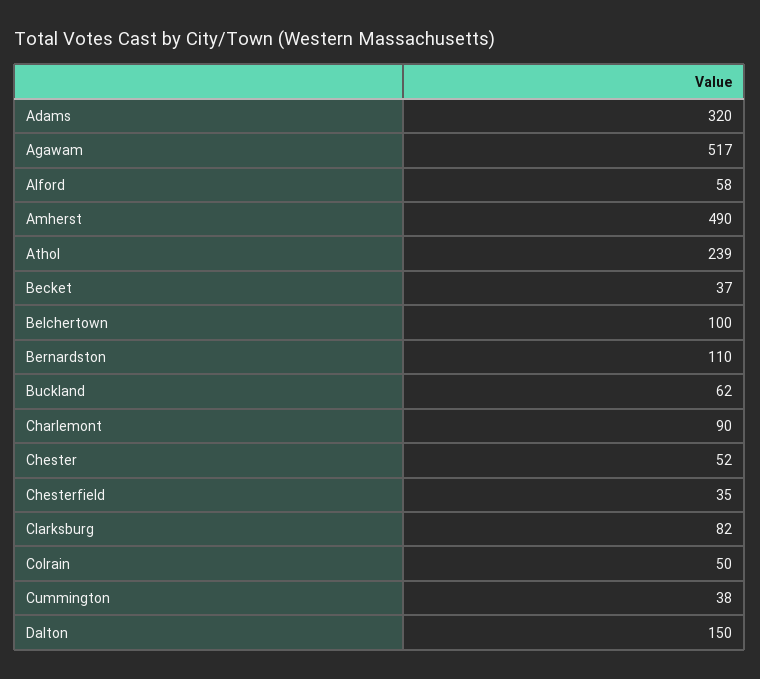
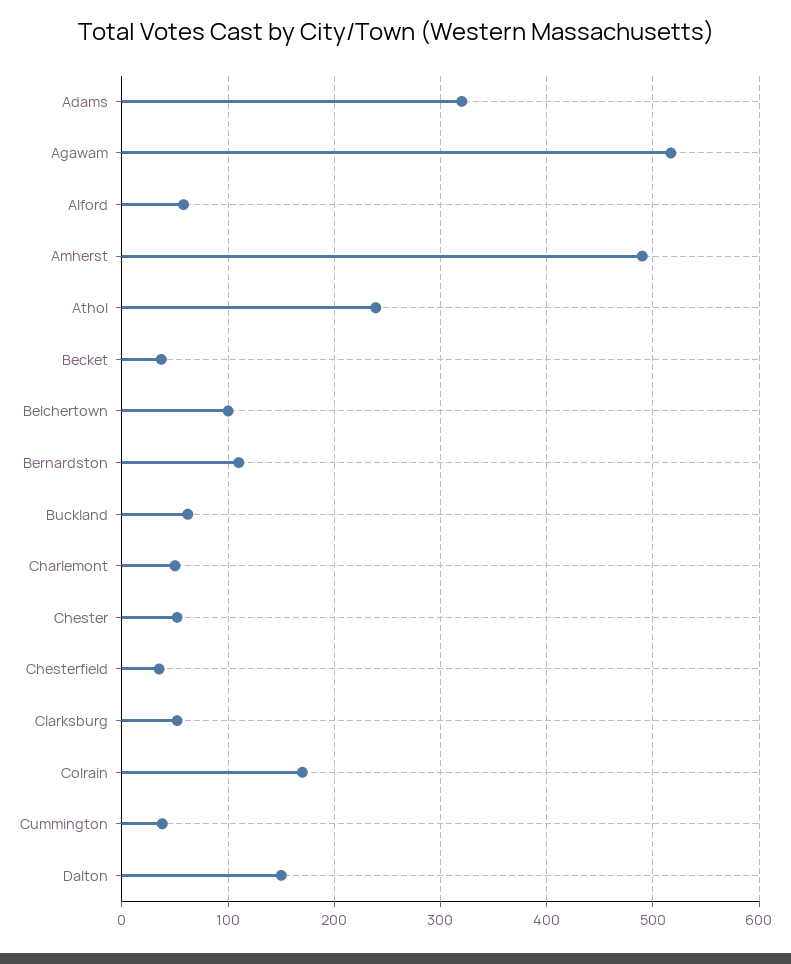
  {
    "Adams": 320,
    "Agawam": 517,
    "Alford": 58,
    "Amherst": 490,
    "Athol": 239,
    "Becket": 37,
    "Belchertown": 100,
    "Bernardston": 110,
    "Buckland": 62,
-   "Charlemont": 90,
+   "Charlemont": 50,
    "Chester": 52,
    "Chesterfield": 35,
-   "Clarksburg": 82,
+   "Clarksburg": 50,
-   "Colrain": 50,
+   "Colrain": 170,
    "Cummington": 38,
    "Dalton": 150
  }

